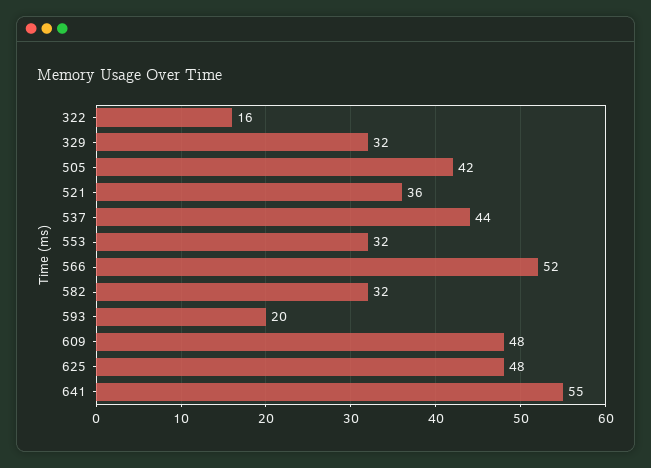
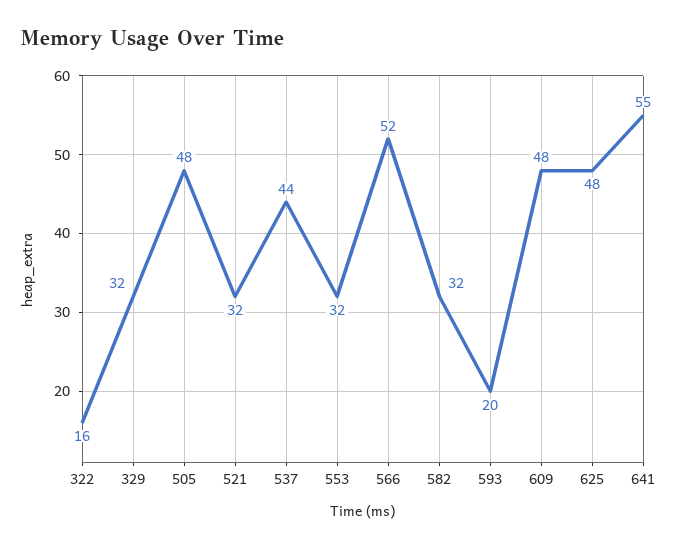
  {
    "322": 16,
    "329": 32,
-   "505": 42,
+   "505": 48,
-   "521": 36,
+   "521": 32,
    "537": 44,
    "553": 32,
    "566": 52,
    "582": 32,
    "593": 20,
    "609": 48,
    "625": 48,
    "641": 55
  }

